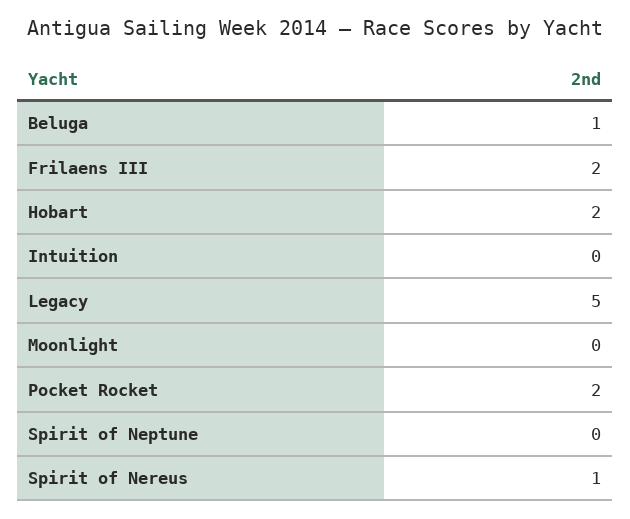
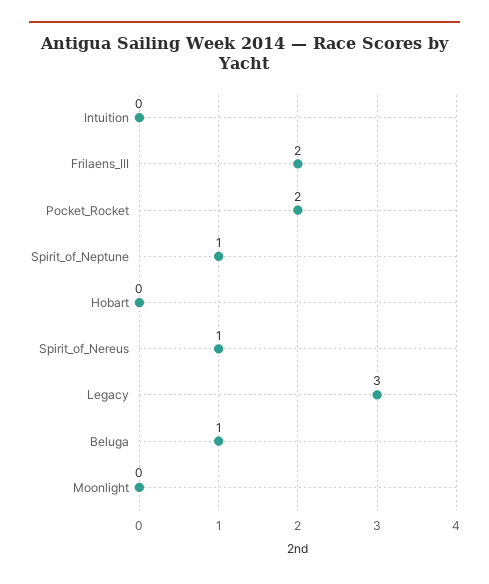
  {
    "Beluga": 1,
    "Frilaens III": 2,
-   "Hobart": 2,
+   "Hobart": 0,
    "Intuition": 0,
-   "Legacy": 5,
+   "Legacy": 3,
    "Moonlight": 0,
    "Pocket Rocket": 2,
-   "Spirit of Neptune": 0,
+   "Spirit of Neptune": 1,
    "Spirit of Nereus": 1
  }

